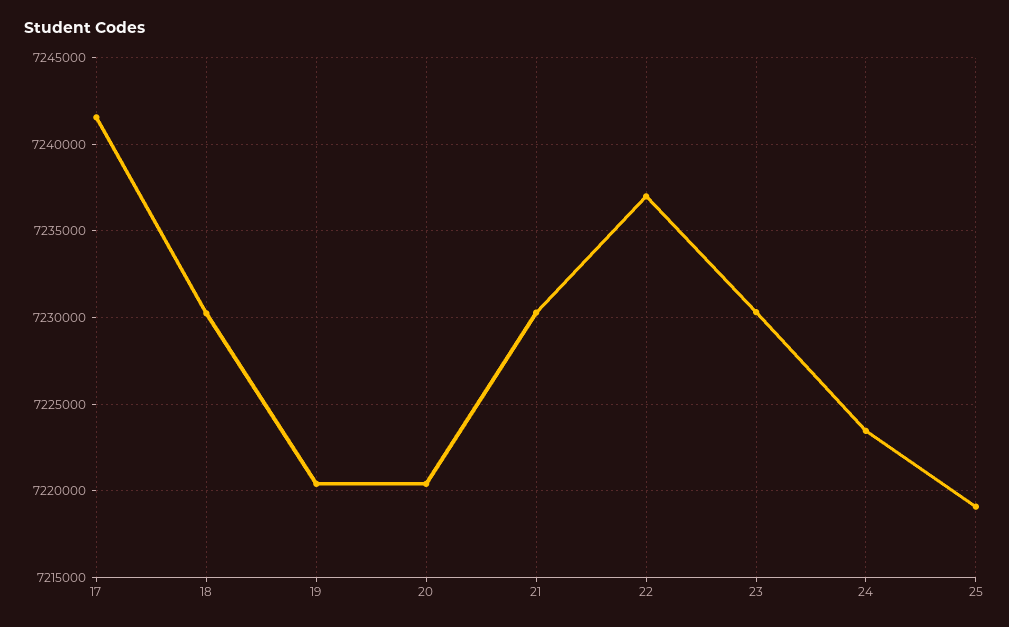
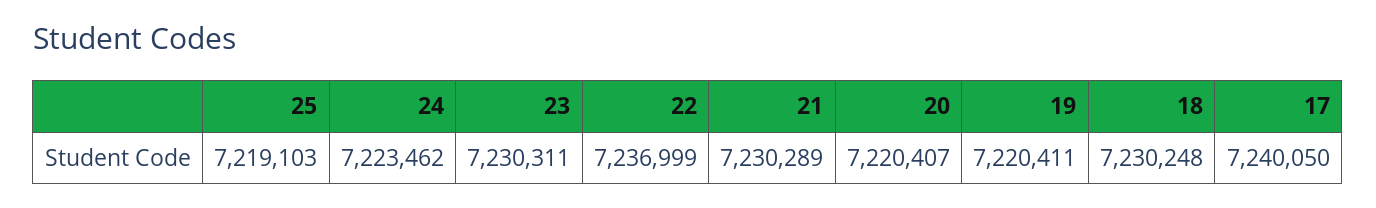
  {
-   "17": 7241500,
+   "17": 7240050,
    "18": 7230248,
    "19": 7220411,
    "20": 7220407,
    "21": 7230289,
    "22": 7236999,
    "23": 7230311,
    "24": 7223462,
    "25": 7219103
  }

